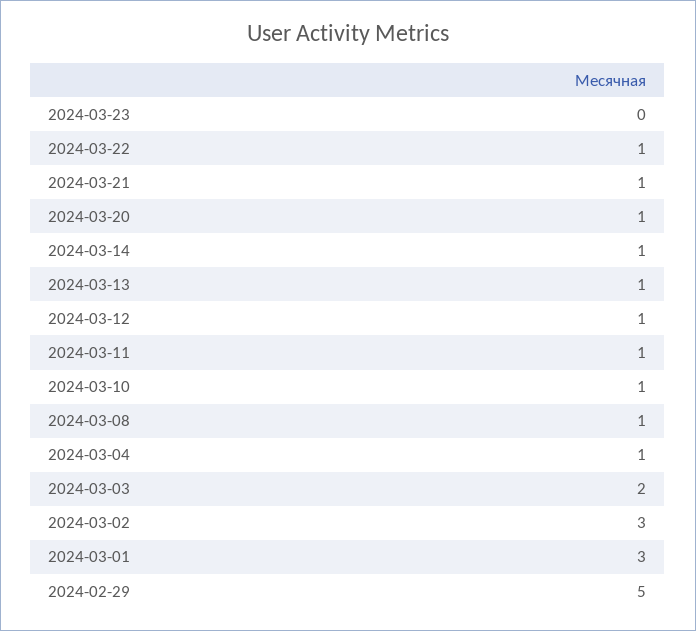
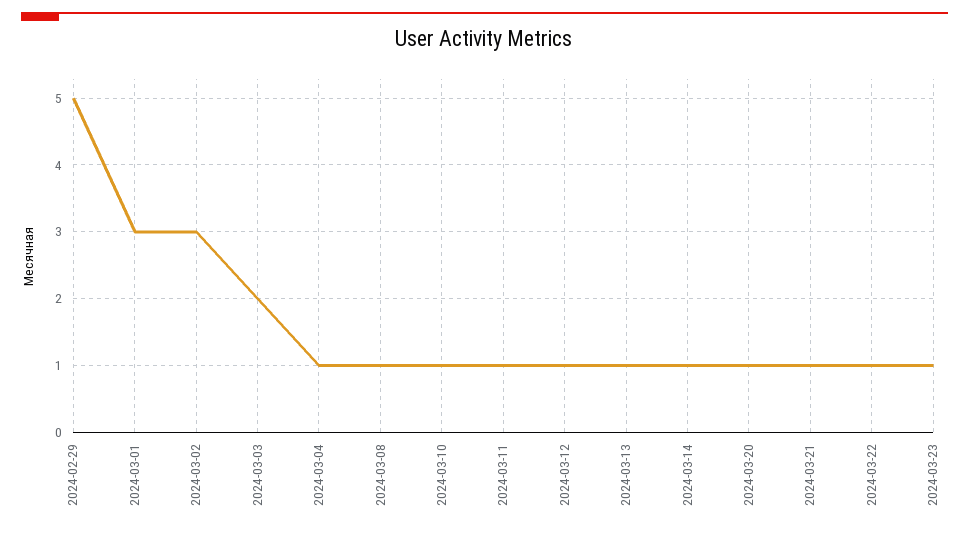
  {
-   "2024-03-23": 0,
+   "2024-03-23": 1,
    "2024-03-22": 1,
    "2024-03-21": 1,
    "2024-03-20": 1,
    "2024-03-14": 1,
    "2024-03-13": 1,
    "2024-03-12": 1,
    "2024-03-11": 1,
    "2024-03-10": 1,
    "2024-03-08": 1,
    "2024-03-04": 1,
    "2024-03-03": 2,
    "2024-03-02": 3,
    "2024-03-01": 3,
    "2024-02-29": 5
  }

